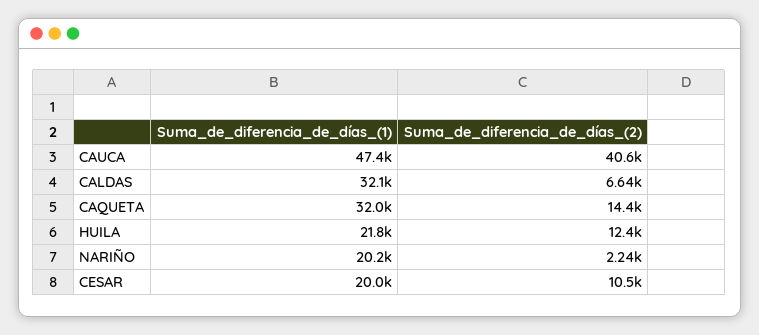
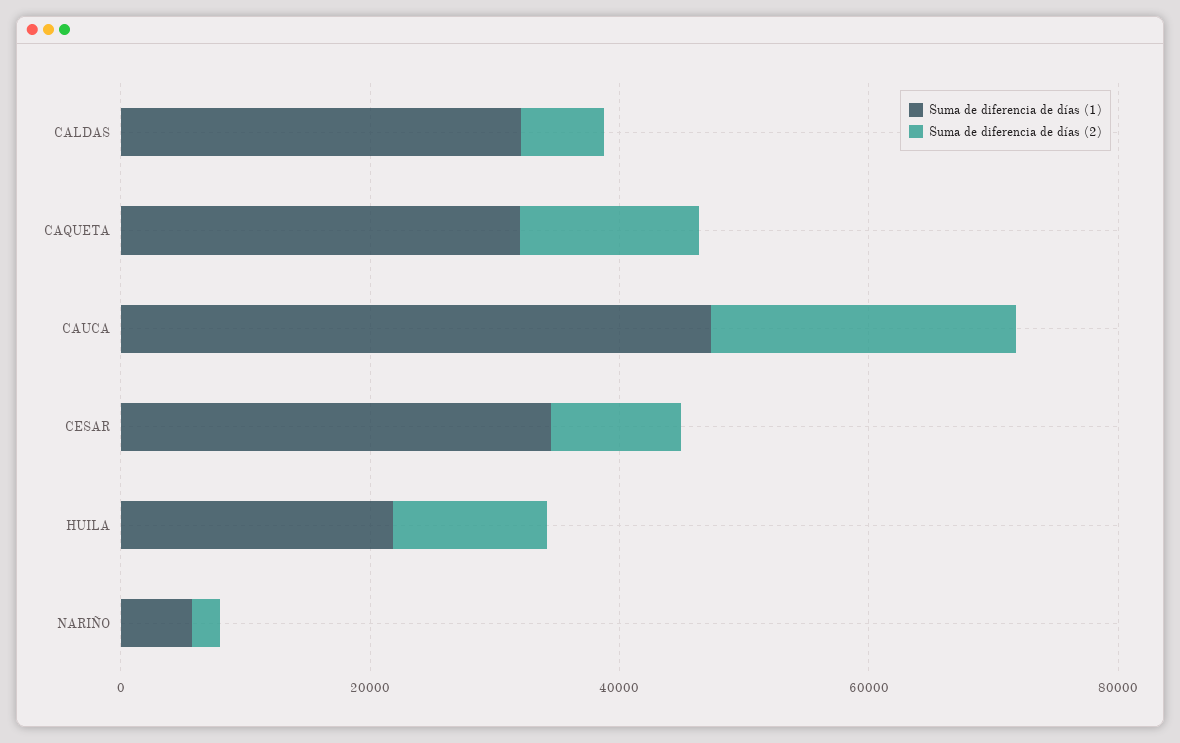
  {
    "Suma_de_diferencia_de_días_(1)": {
      "CAUCA": 47400,
      "CALDAS": 32100,
      "CAQUETA": 32000,
      "HUILA": 21800,
-     "NARIÑO": 20200,
+     "NARIÑO": 5000,
-     "CESAR": 20000
+     "CESAR": 35000
    },
    "Suma_de_diferencia_de_días_(2)": {
-     "CAUCA": 40600,
+     "CAUCA": 25000,
      "CALDAS": 6640,
      "CAQUETA": 14400,
      "HUILA": 12400,
      "NARIÑO": 2240,
      "CESAR": 10500
    }
  }

